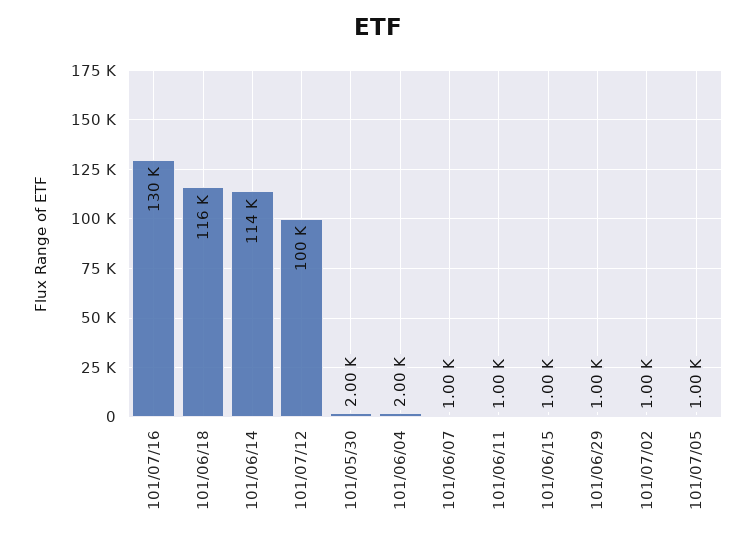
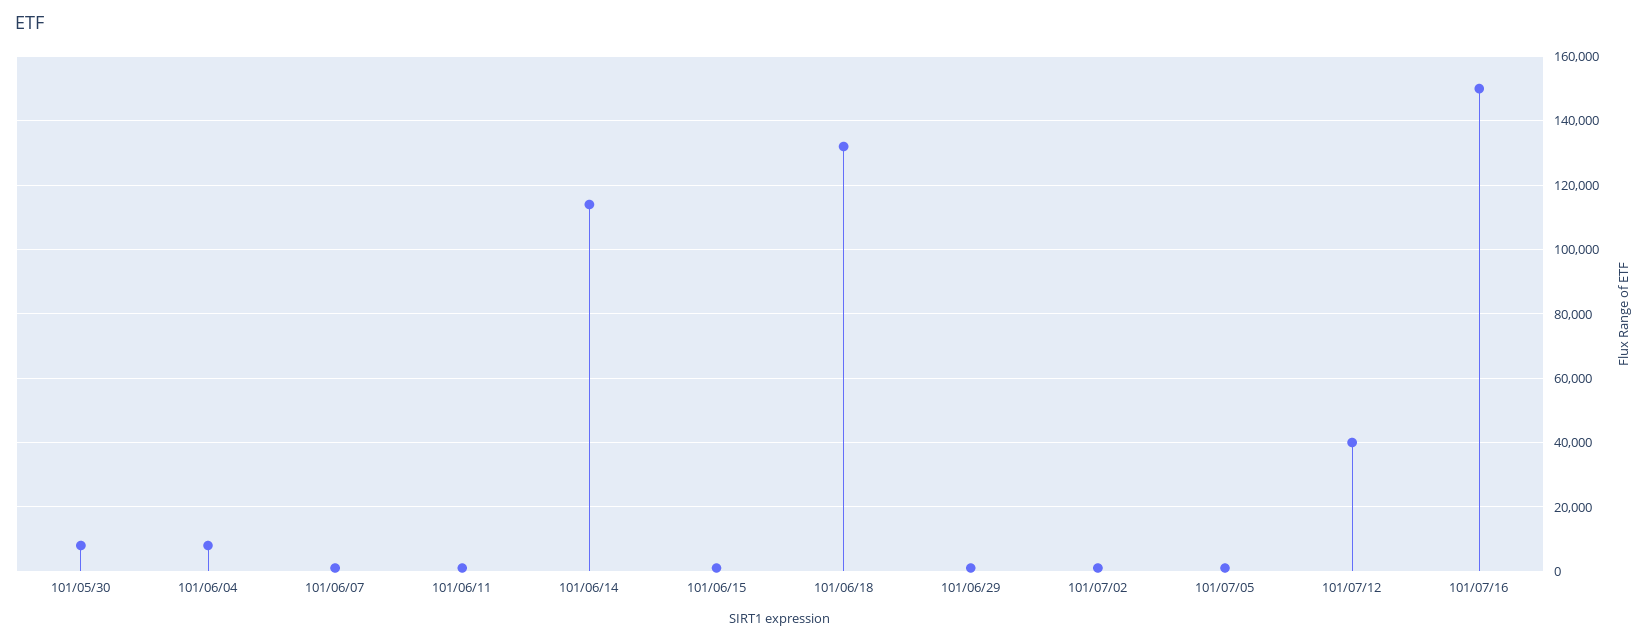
  {
-   "101/07/16": 130000,
+   "101/07/16": 150000,
-   "101/06/18": 116000,
+   "101/06/18": 132000,
    "101/06/14": 114000,
-   "101/07/12": 100000,
+   "101/07/12": 40000,
-   "101/05/30": 2000,
+   "101/05/30": 8000,
-   "101/06/04": 2000,
+   "101/06/04": 8000,
    "101/06/07": 1000,
    "101/06/11": 1000,
    "101/06/15": 1000,
    "101/06/29": 1000,
    "101/07/02": 1000,
    "101/07/05": 1000
  }

